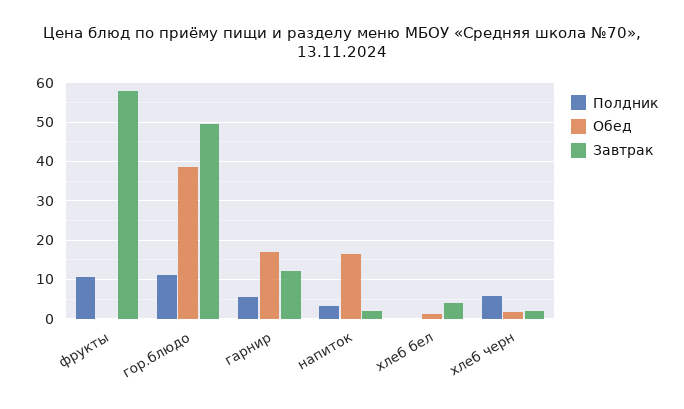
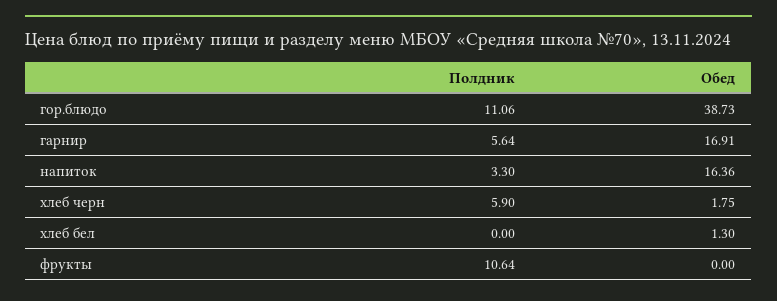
  {
    "Полдник": {
      "фрукты": 10.64,
      "гор.блюдо": 11.06,
      "гарнир": 5.64,
      "напиток": 3.3,
      "хлеб бел": 0,
      "хлеб черн": 5.9
    },
    "Обед": {
      "фрукты": 0,
      "гор.блюдо": 38.73,
      "гарнир": 16.91,
      "напиток": 16.36,
      "хлеб бел": 1.3,
      "хлеб черн": 1.75
-   },
+   }
-   "Завтрак": {
-     "фрукты": 58,
-     "гор.блюдо": 50,
-     "гарнир": 12,
-     "напиток": 2,
-     "хлеб бел": 4,
-     "хлеб черн": 2
-   }
  }

